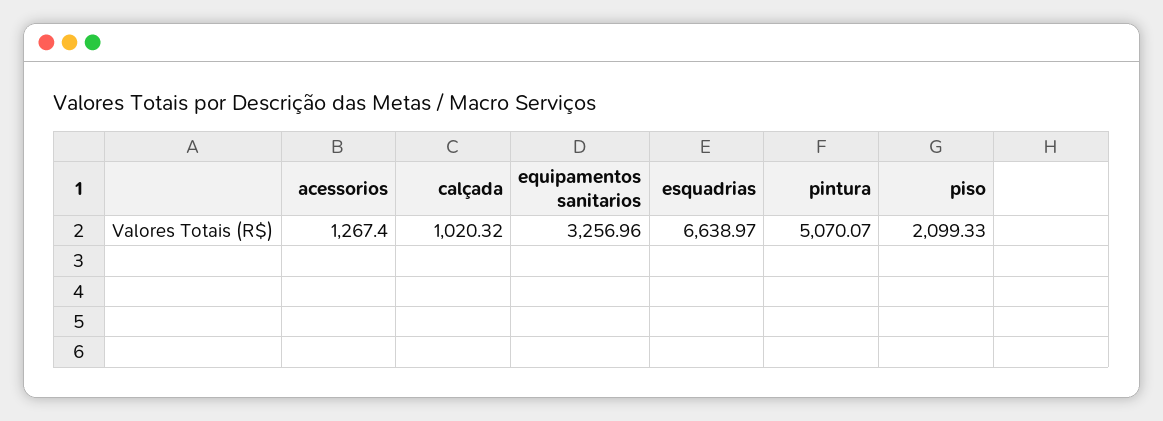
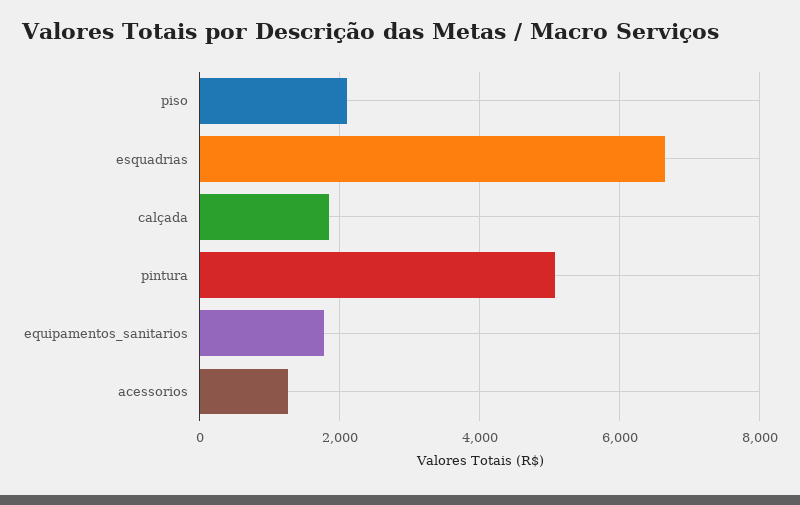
  {
    "acessorios": 1267.4,
-   "calçada": 1020.32,
+   "calçada": 1800,
-   "equipamentos sanitarios": 3256.96,
+   "equipamentos sanitarios": 1800,
    "esquadrias": 6638.97,
    "pintura": 5070.07,
    "piso": 2099.33
  }

